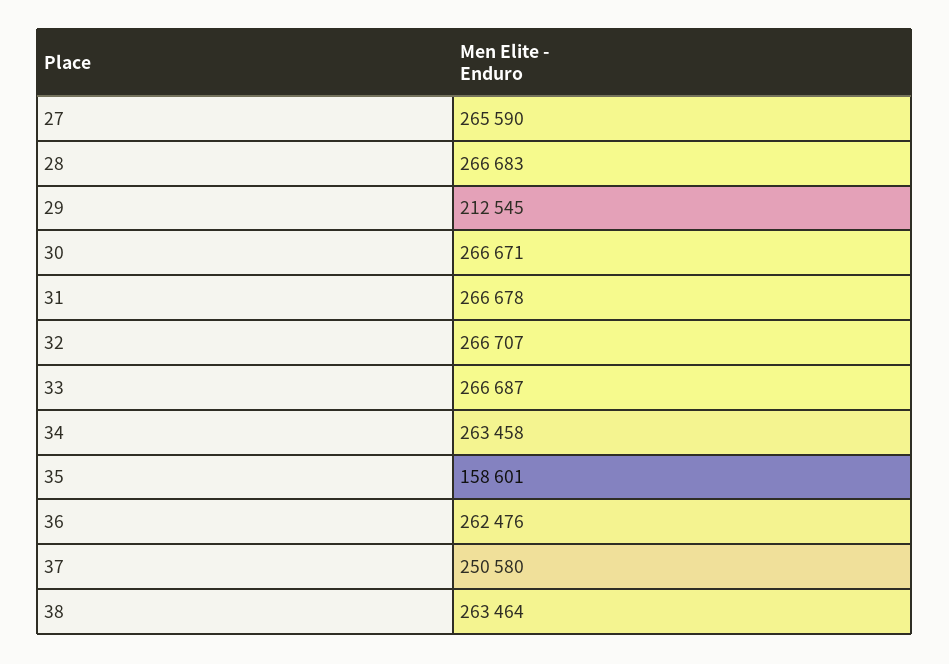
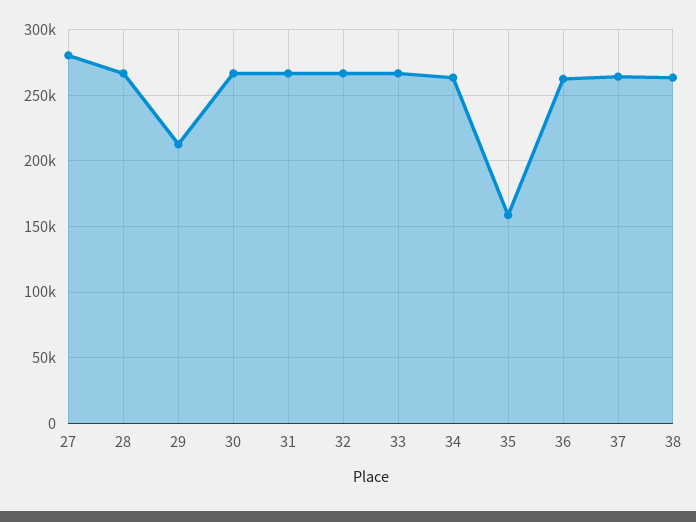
  {
-   "27": 265590,
+   "27": 280000,
    "28": 266683,
    "29": 212545,
    "30": 266671,
    "31": 266678,
    "32": 266707,
    "33": 266687,
    "34": 263458,
    "35": 158601,
    "36": 262476,
-   "37": 250580,
+   "37": 265000,
    "38": 263464
  }

